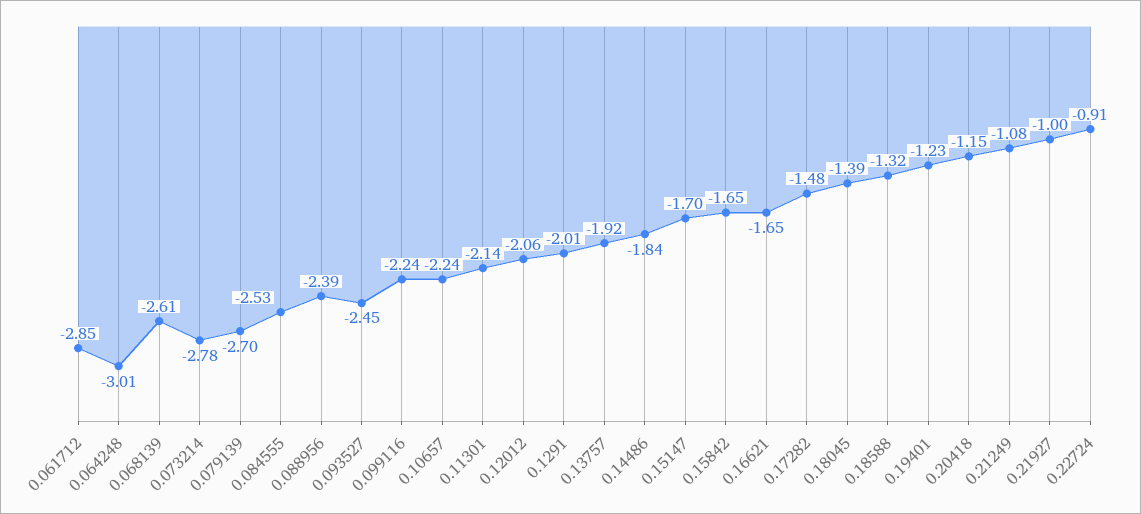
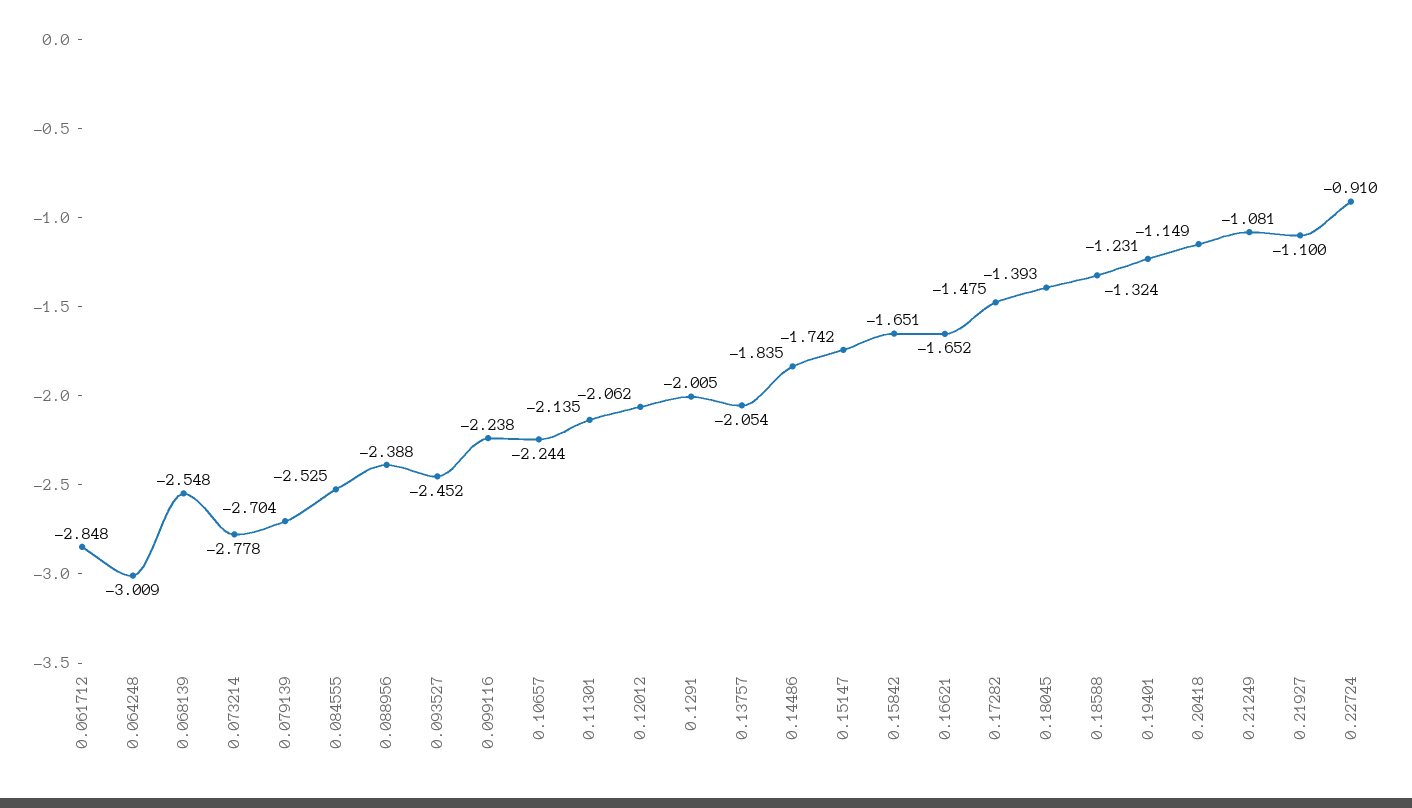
  {
    "0.061712": -2.848,
    "0.064248": -3.009,
-   "0.068139": -2.61,
+   "0.068139": -2.548,
    "0.073214": -2.778,
    "0.079139": -2.704,
    "0.084555": -2.525,
    "0.088956": -2.388,
    "0.093527": -2.452,
    "0.099116": -2.238,
    "0.10657": -2.244,
    "0.11301": -2.135,
    "0.12012": -2.062,
    "0.1291": -2.005,
-   "0.13757": -1.92,
+   "0.13757": -2.054,
    "0.14486": -1.835,
-   "0.15147": -1.7,
+   "0.15147": -1.742,
    "0.15842": -1.651,
    "0.16621": -1.652,
    "0.17282": -1.475,
    "0.18045": -1.393,
    "0.18588": -1.324,
    "0.19401": -1.231,
    "0.20418": -1.149,
    "0.21249": -1.081,
-   "0.21927": -1,
+   "0.21927": -1.1,
    "0.22724": -0.91
  }

